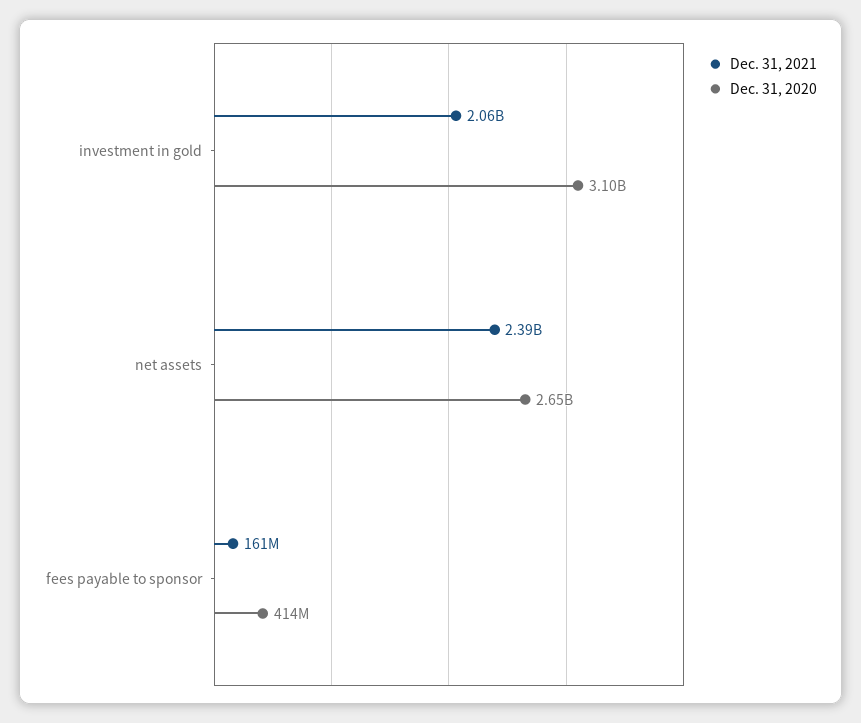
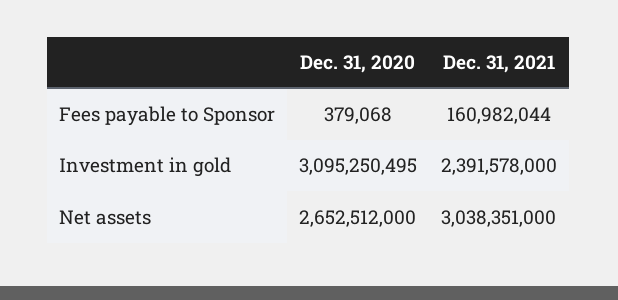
  {
    "Dec. 31, 2021": {
-     "investment in gold": 2060000000,
+     "investment in gold": 2391578000,
-     "net assets": 2390000000,
+     "net assets": 3038351000,
      "fees payable to sponsor": 160982044
    },
    "Dec. 31, 2020": {
      "investment in gold": 3095250495,
      "net assets": 2652512000,
-     "fees payable to sponsor": 414000000
+     "fees payable to sponsor": 379068
    }
  }

